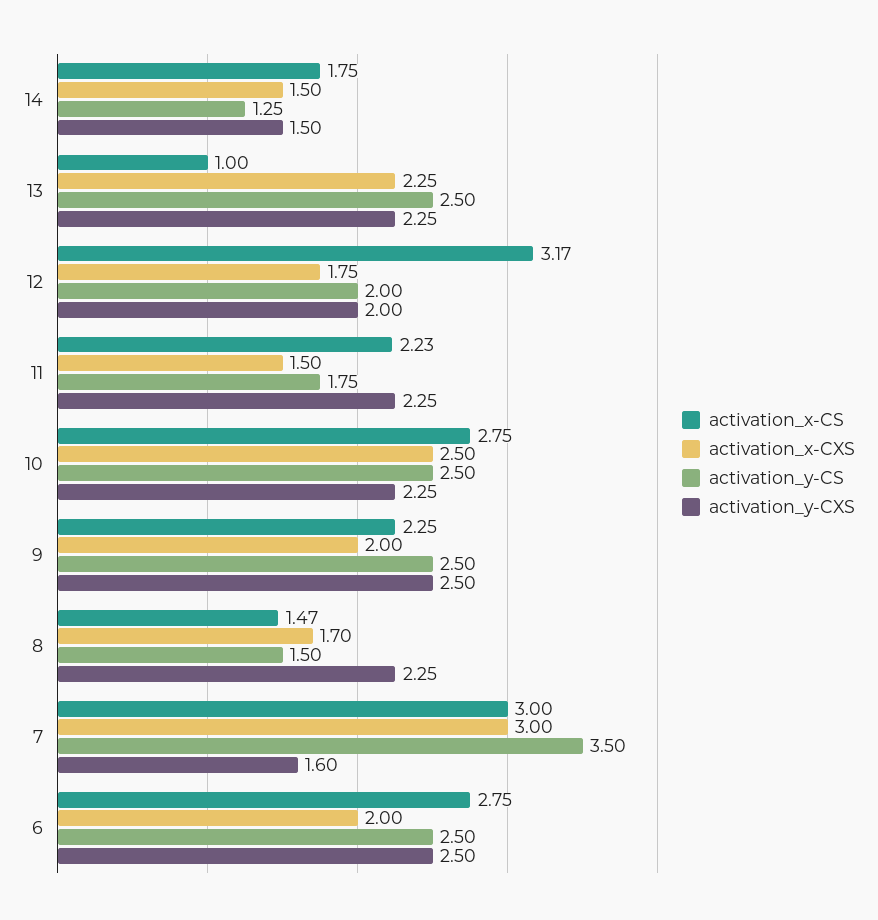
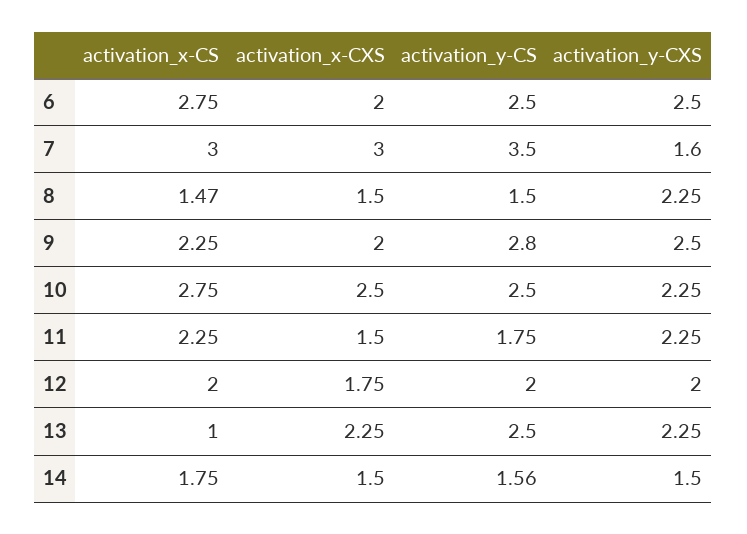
  {
    "activation_x-CS": {
      "14": 1.75,
      "13": 1,
-     "12": 3.17,
+     "12": 2,
-     "11": 2.23,
+     "11": 2.25,
      "10": 2.75,
      "9": 2.25,
      "8": 1.47,
      "7": 3,
      "6": 2.75
    },
    "activation_x-CXS": {
      "14": 1.5,
      "13": 2.25,
      "12": 1.75,
      "11": 1.5,
      "10": 2.5,
      "9": 2,
-     "8": 1.7,
+     "8": 1.5,
      "7": 3,
      "6": 2
    },
    "activation_y-CS": {
-     "14": 1.25,
+     "14": 1.56,
      "13": 2.5,
      "12": 2,
      "11": 1.75,
      "10": 2.5,
-     "9": 2.5,
+     "9": 2.8,
      "8": 1.5,
      "7": 3.5,
      "6": 2.5
    },
    "activation_y-CXS": {
      "14": 1.5,
      "13": 2.25,
      "12": 2,
      "11": 2.25,
      "10": 2.25,
      "9": 2.5,
      "8": 2.25,
      "7": 1.6,
      "6": 2.5
    }
  }

